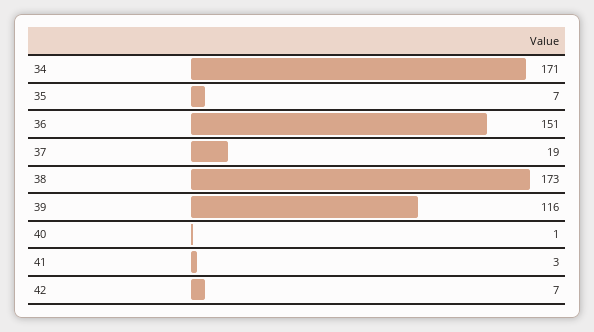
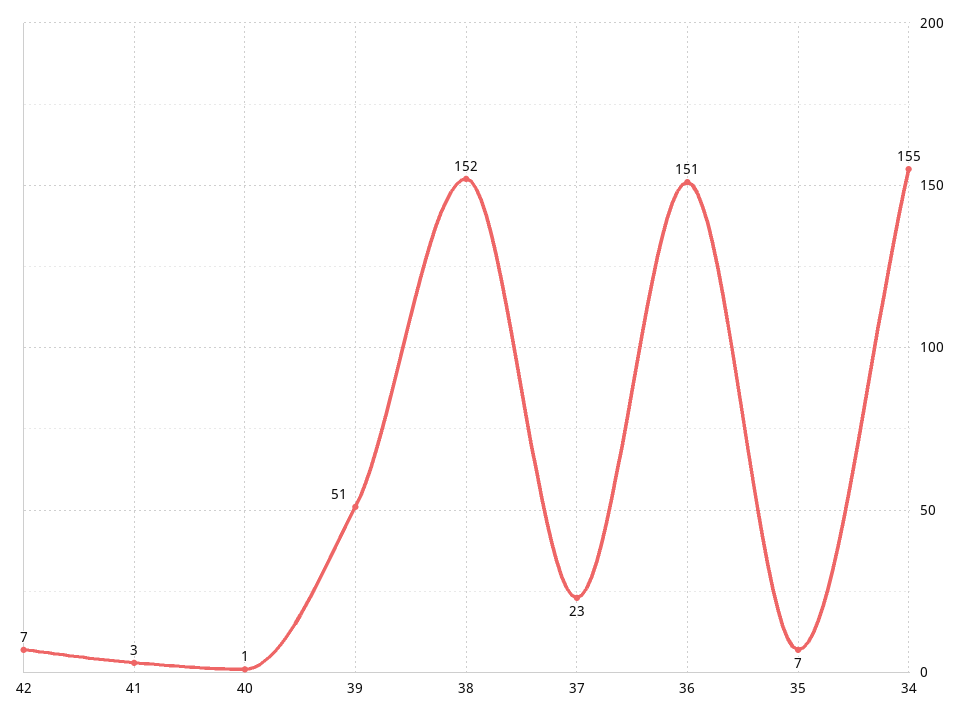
  {
-   "34": 171,
+   "34": 155,
    "35": 7,
    "36": 151,
-   "37": 19,
+   "37": 23,
-   "38": 173,
+   "38": 152,
-   "39": 116,
+   "39": 51,
    "40": 1,
    "41": 3,
    "42": 7
  }

